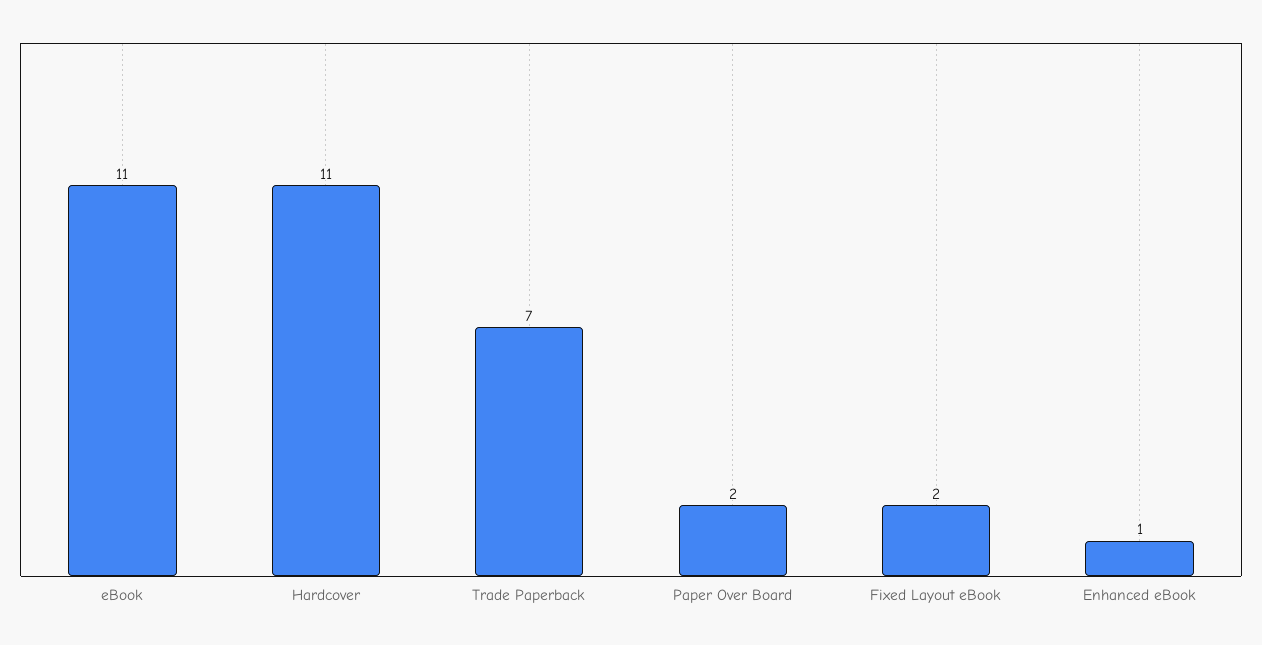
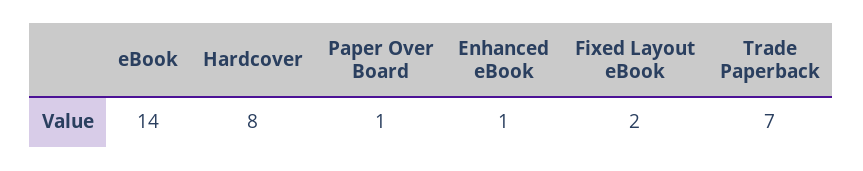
  {
-   "eBook": 11,
+   "eBook": 14,
-   "Hardcover": 11,
+   "Hardcover": 8,
    "Trade Paperback": 7,
-   "Paper Over Board": 2,
+   "Paper Over Board": 1,
    "Fixed Layout eBook": 2,
    "Enhanced eBook": 1
  }

